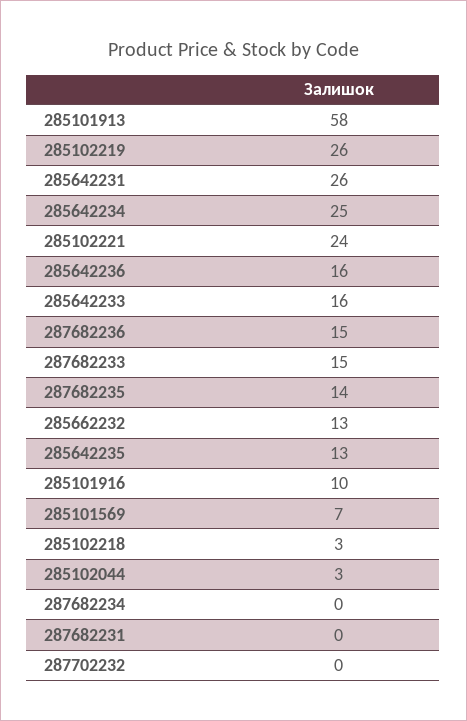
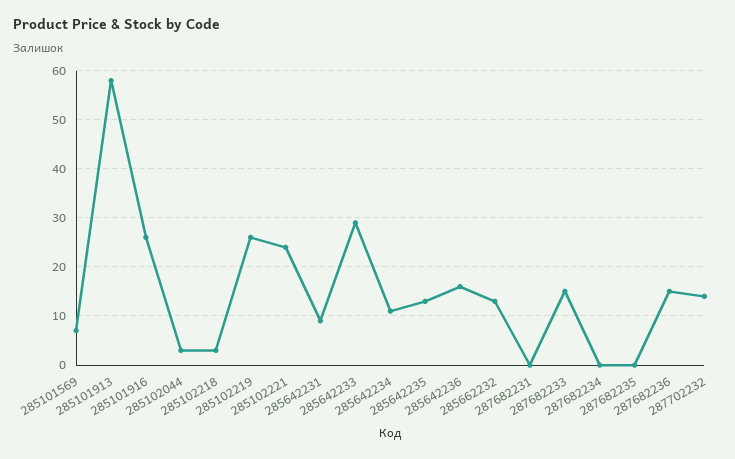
  {
    "285101913": 58,
    "285102219": 26,
-   "285642231": 26,
+   "285642231": 10,
-   "285642234": 25,
+   "285642234": 10,
    "285102221": 24,
    "285642236": 16,
-   "285642233": 16,
+   "285642233": 30,
    "287682236": 15,
    "287682233": 15,
-   "287682235": 14,
+   "287682235": 0,
    "285662232": 13,
    "285642235": 13,
-   "285101916": 10,
+   "285101916": 25,
    "285101569": 7,
    "285102218": 3,
    "285102044": 3,
    "287682234": 0,
    "287682231": 0,
-   "287702232": 0
+   "287702232": 15
  }

